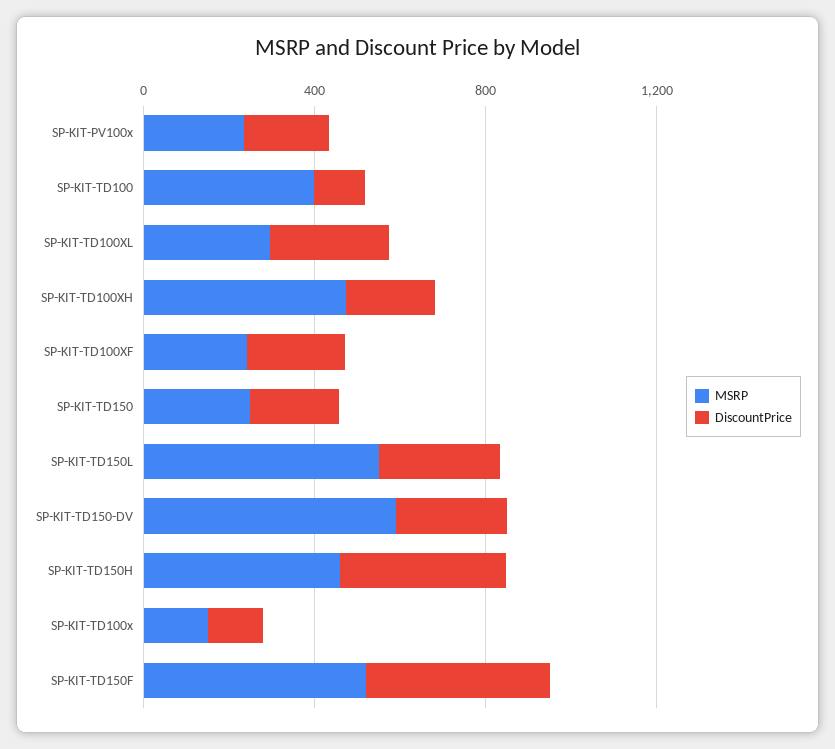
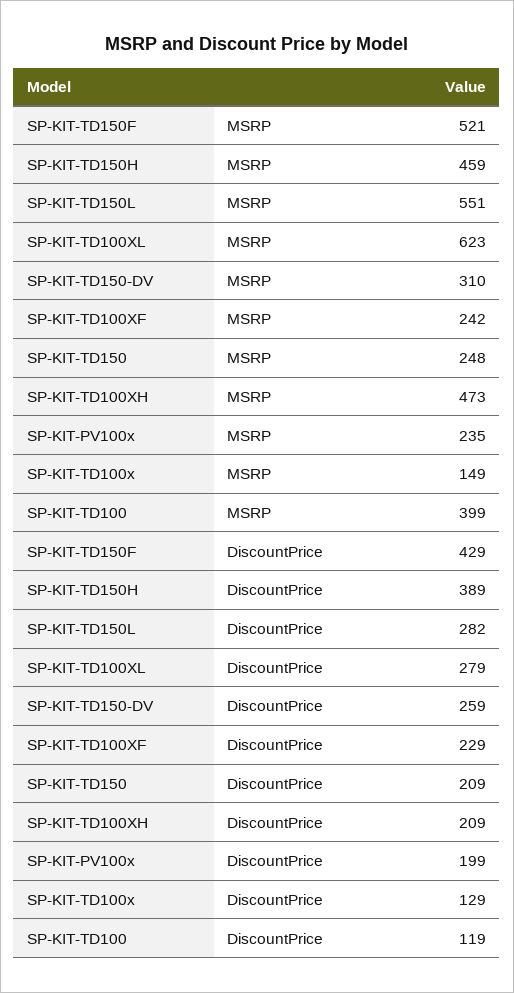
  {
    "MSRP": {
      "SP-KIT-PV100x": 235,
      "SP-KIT-TD100": 399,
-     "SP-KIT-TD100XL": 300,
+     "SP-KIT-TD100XL": 623,
      "SP-KIT-TD100XH": 473,
      "SP-KIT-TD100XF": 242,
      "SP-KIT-TD150": 248,
      "SP-KIT-TD150L": 551,
-     "SP-KIT-TD150-DV": 600,
+     "SP-KIT-TD150-DV": 310,
      "SP-KIT-TD150H": 459,
      "SP-KIT-TD100x": 149,
      "SP-KIT-TD150F": 521
    },
    "DiscountPrice": {
      "SP-KIT-PV100x": 199,
      "SP-KIT-TD100": 119,
      "SP-KIT-TD100XL": 279,
      "SP-KIT-TD100XH": 209,
      "SP-KIT-TD100XF": 229,
      "SP-KIT-TD150": 209,
      "SP-KIT-TD150L": 282,
      "SP-KIT-TD150-DV": 259,
      "SP-KIT-TD150H": 389,
      "SP-KIT-TD100x": 129,
      "SP-KIT-TD150F": 429
    }
  }

